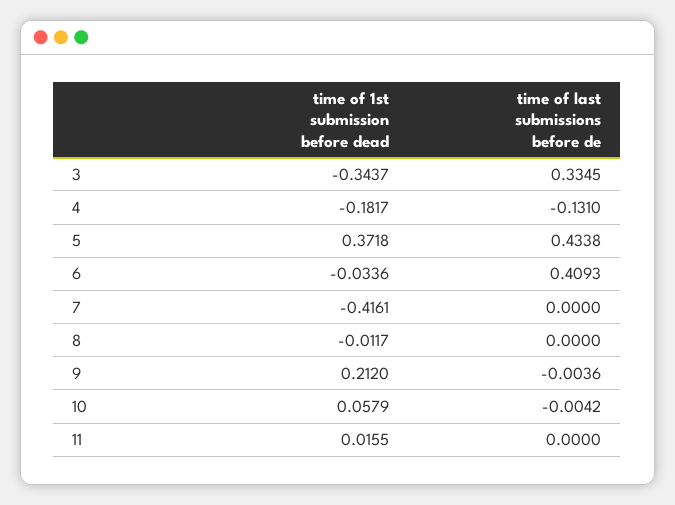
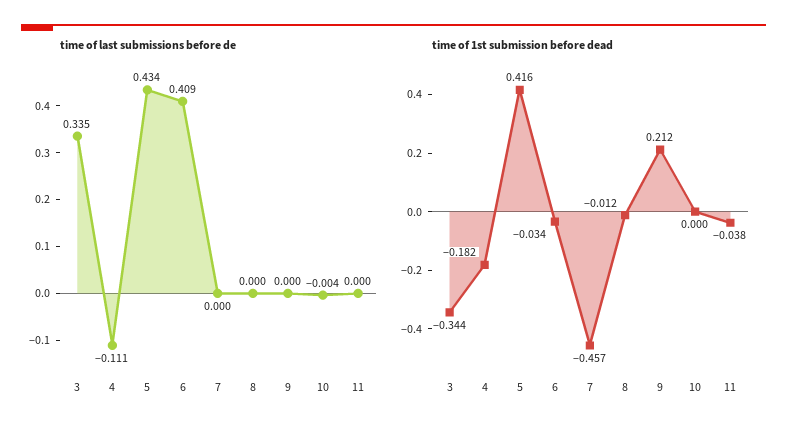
  {
    "time of 1st submission before dead": {
      "3": -0.3437,
      "4": -0.1817,
-     "5": 0.3718,
+     "5": 0.416,
      "6": -0.0336,
-     "7": -0.4161,
+     "7": -0.457,
      "8": -0.0117,
      "9": 0.212,
-     "10": 0.0579,
+     "10": 0,
-     "11": 0.0155
+     "11": -0.038
    },
    "time of last submissions before de": {
      "3": 0.3345,
-     "4": -0.131,
+     "4": -0.111,
      "5": 0.4338,
      "6": 0.4093,
      "7": 0,
      "8": 0,
-     "9": -0.0036,
+     "9": 0,
      "10": -0.0042,
      "11": 0
    }
  }

